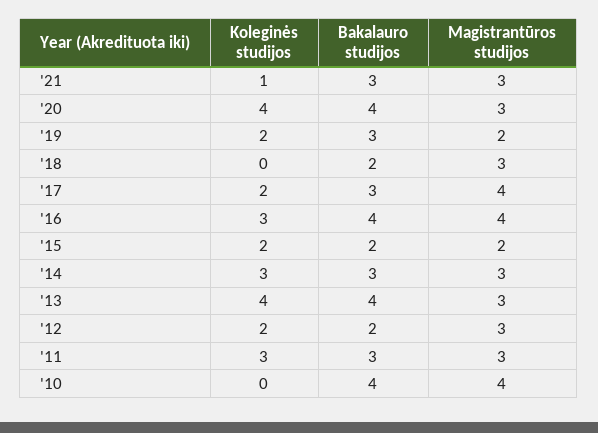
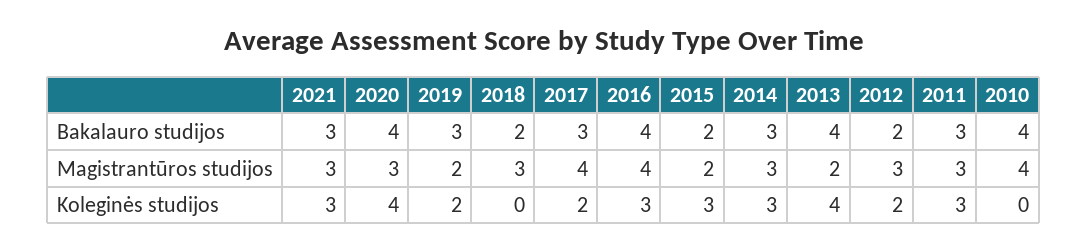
  {
    "Koleginės studijos": {
-     "'21": 1,
+     "'21": 3,
      "'20": 4,
      "'19": 2,
      "'18": 0,
      "'17": 2,
      "'16": 3,
-     "'15": 2,
+     "'15": 3,
      "'14": 3,
      "'13": 4,
      "'12": 2,
      "'11": 3,
      "'10": 0
    },
    "Bakalauro studijos": {
      "'21": 3,
      "'20": 4,
      "'19": 3,
      "'18": 2,
      "'17": 3,
      "'16": 4,
      "'15": 2,
      "'14": 3,
      "'13": 4,
      "'12": 2,
      "'11": 3,
      "'10": 4
    },
    "Magistrantūros studijos": {
      "'21": 3,
      "'20": 3,
      "'19": 2,
      "'18": 3,
      "'17": 4,
      "'16": 4,
      "'15": 2,
      "'14": 3,
-     "'13": 3,
+     "'13": 2,
      "'12": 3,
      "'11": 3,
      "'10": 4
    }
  }

